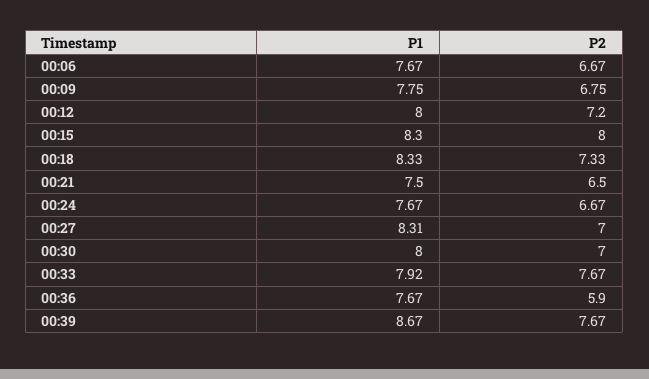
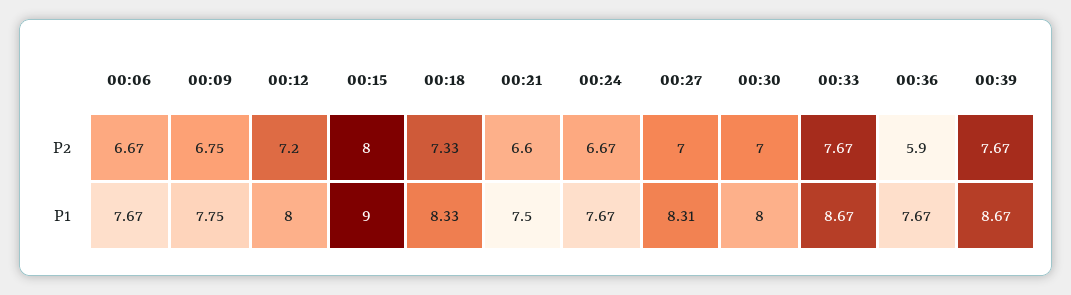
  {
    "P1": {
      "00:06": 7.67,
      "00:09": 7.75,
      "00:12": 8,
-     "00:15": 8.3,
+     "00:15": 9,
      "00:18": 8.33,
      "00:21": 7.5,
      "00:24": 7.67,
      "00:27": 8.31,
      "00:30": 8,
-     "00:33": 7.92,
+     "00:33": 8.67,
      "00:36": 7.67,
      "00:39": 8.67
    },
    "P2": {
      "00:06": 6.67,
      "00:09": 6.75,
      "00:12": 7.2,
      "00:15": 8,
      "00:18": 7.33,
-     "00:21": 6.5,
+     "00:21": 6.6,
      "00:24": 6.67,
      "00:27": 7,
      "00:30": 7,
      "00:33": 7.67,
      "00:36": 5.9,
      "00:39": 7.67
    }
  }

